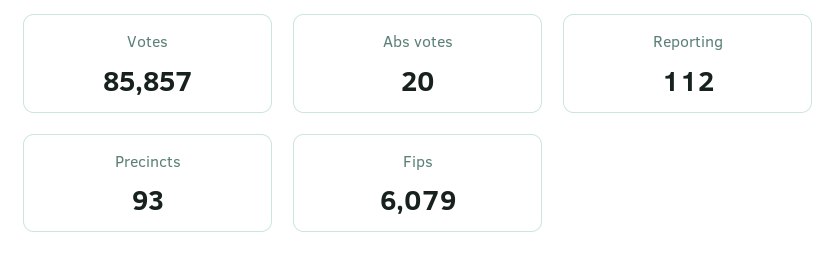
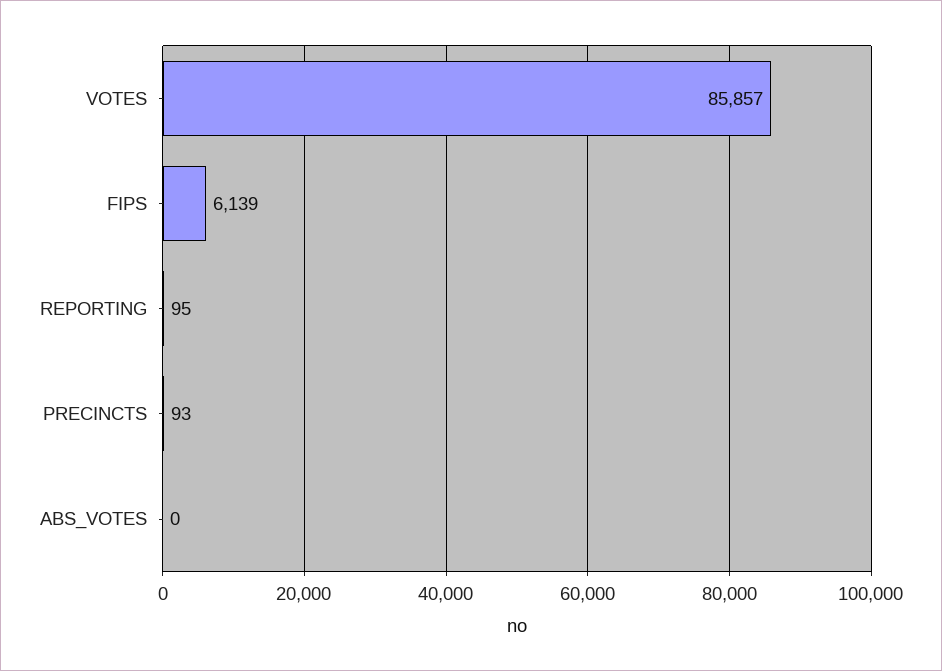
  {
    "Votes": 85857,
-   "Abs votes": 20,
+   "Abs votes": 0,
-   "Reporting": 112,
+   "Reporting": 95,
    "Precincts": 93,
-   "Fips": 6079
+   "Fips": 6139
  }

